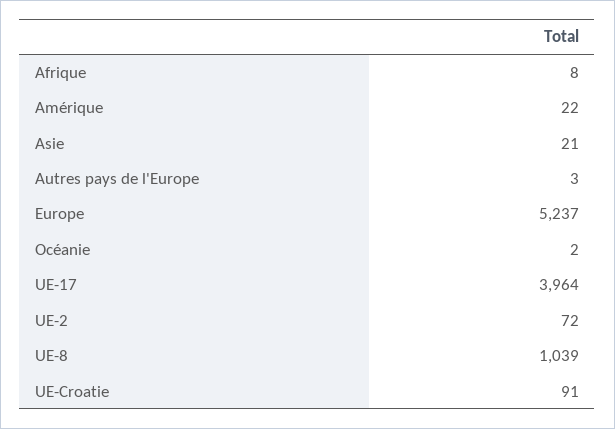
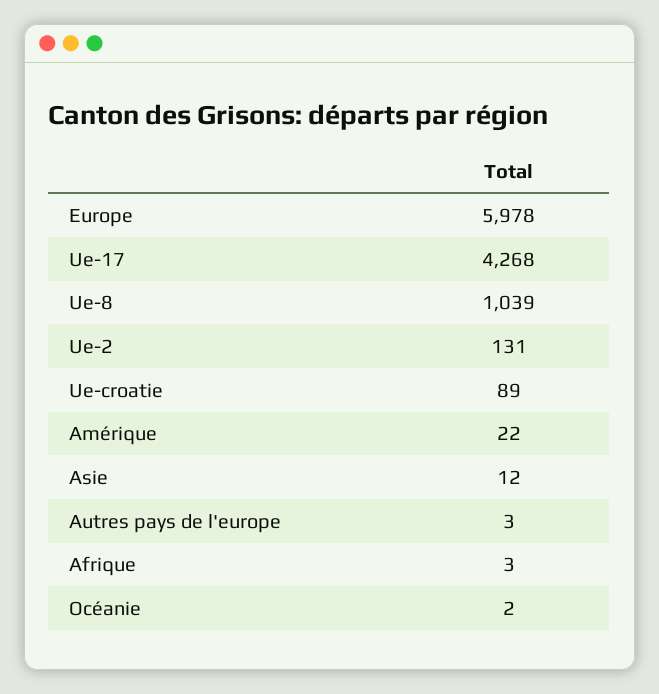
  {
-   "Afrique": 8,
+   "Afrique": 3,
    "Amérique": 22,
-   "Asie": 21,
+   "Asie": 12,
    "Autres pays de l'Europe": 3,
-   "Europe": 5237,
+   "Europe": 5978,
    "Océanie": 2,
-   "UE-17": 3964,
+   "UE-17": 4268,
-   "UE-2": 72,
+   "UE-2": 131,
    "UE-8": 1039,
-   "UE-Croatie": 91
+   "UE-Croatie": 89
  }

